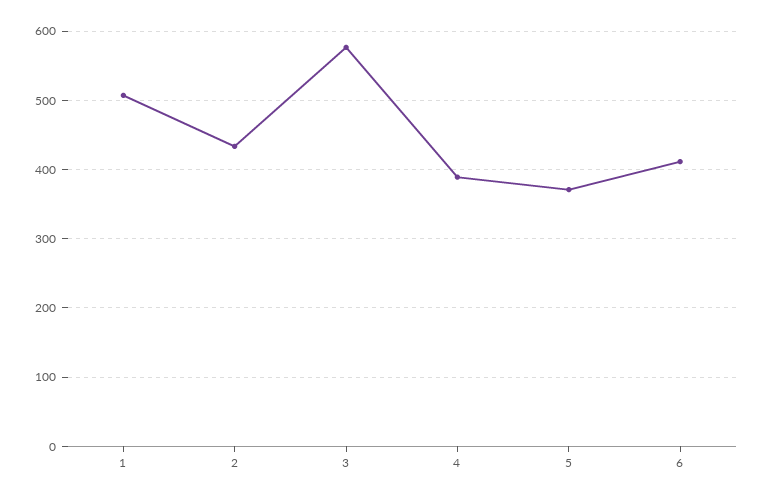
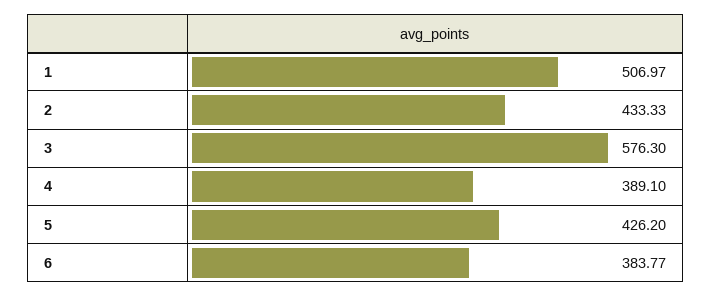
  {
    "1": 506.97,
    "2": 433.33,
    "3": 576.3,
    "4": 389.1,
-   "5": 370,
+   "5": 426.2,
-   "6": 410
+   "6": 383.77
  }

